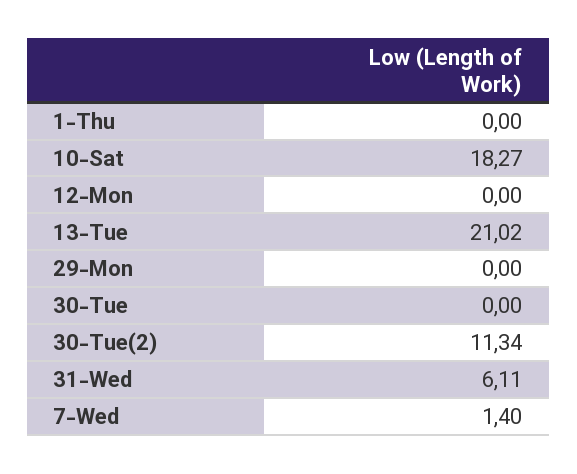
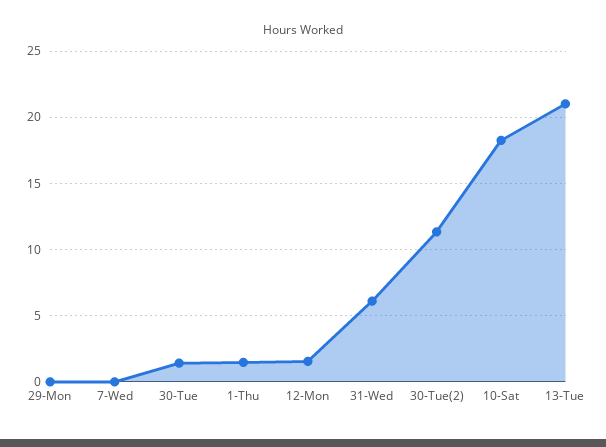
  {
-   "1-Thu": 0,
+   "1-Thu": 1.5,
    "10-Sat": 18.27,
-   "12-Mon": 0,
+   "12-Mon": 1.5,
    "13-Tue": 21.02,
    "29-Mon": 0,
-   "30-Tue": 0,
+   "30-Tue": 1.5,
    "30-Tue(2)": 11.34,
    "31-Wed": 6.11,
-   "7-Wed": 1.4
+   "7-Wed": 0
  }

